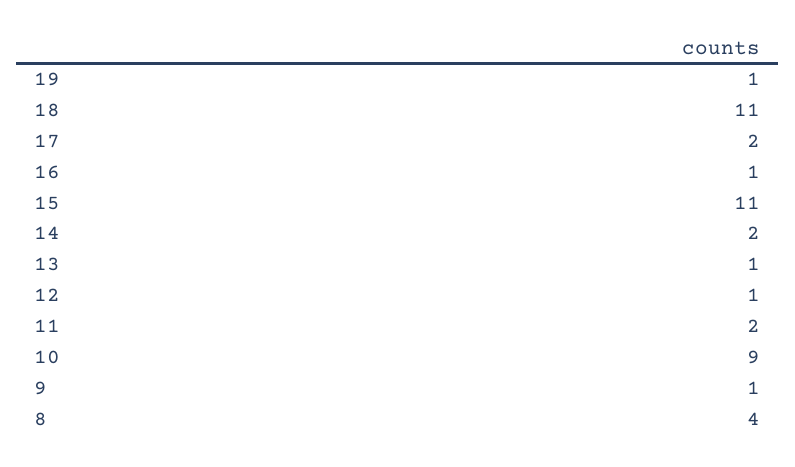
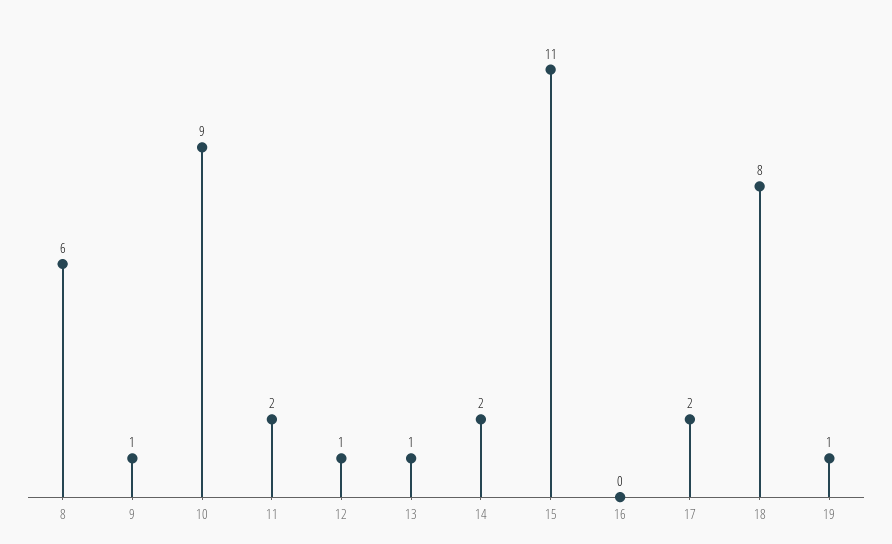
  {
    "19": 1,
-   "18": 11,
+   "18": 8,
    "17": 2,
-   "16": 1,
+   "16": 0,
    "15": 11,
    "14": 2,
    "13": 1,
    "12": 1,
    "11": 2,
    "10": 9,
    "9": 1,
-   "8": 4
+   "8": 6
  }

